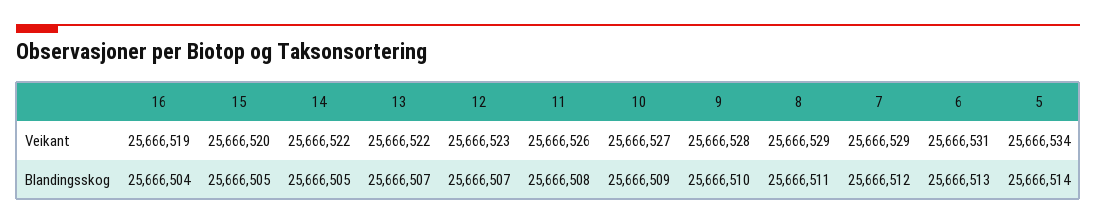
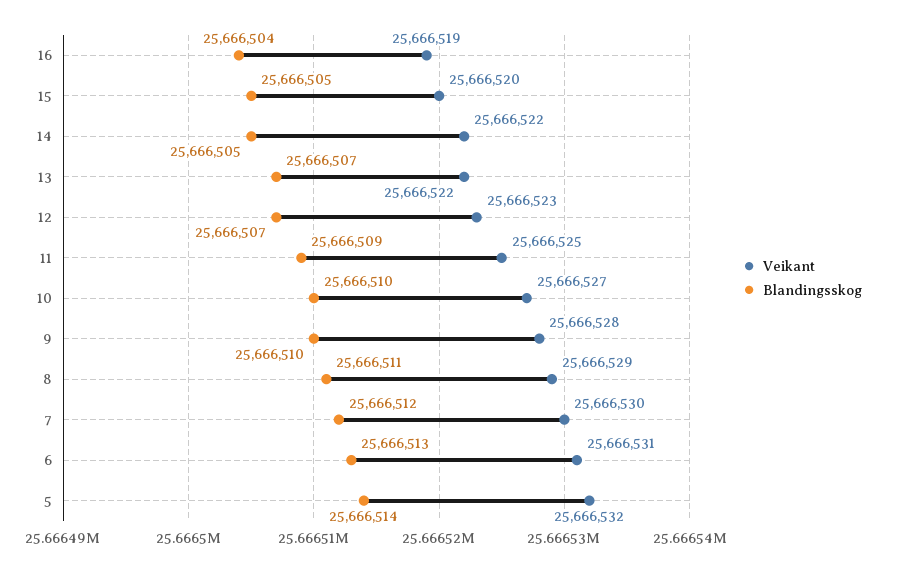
  {
    "Veikant": {
      "16": 25666519,
      "15": 25666520,
      "14": 25666522,
      "13": 25666522,
      "12": 25666523,
-     "11": 25666526,
+     "11": 25666525,
      "10": 25666527,
      "9": 25666528,
      "8": 25666529,
-     "7": 25666529,
+     "7": 25666530,
      "6": 25666531,
-     "5": 25666534
+     "5": 25666532
    },
    "Blandingsskog": {
      "16": 25666504,
      "15": 25666505,
      "14": 25666505,
      "13": 25666507,
      "12": 25666507,
-     "11": 25666508,
+     "11": 25666509,
-     "10": 25666509,
+     "10": 25666510,
      "9": 25666510,
      "8": 25666511,
      "7": 25666512,
      "6": 25666513,
      "5": 25666514
    }
  }

